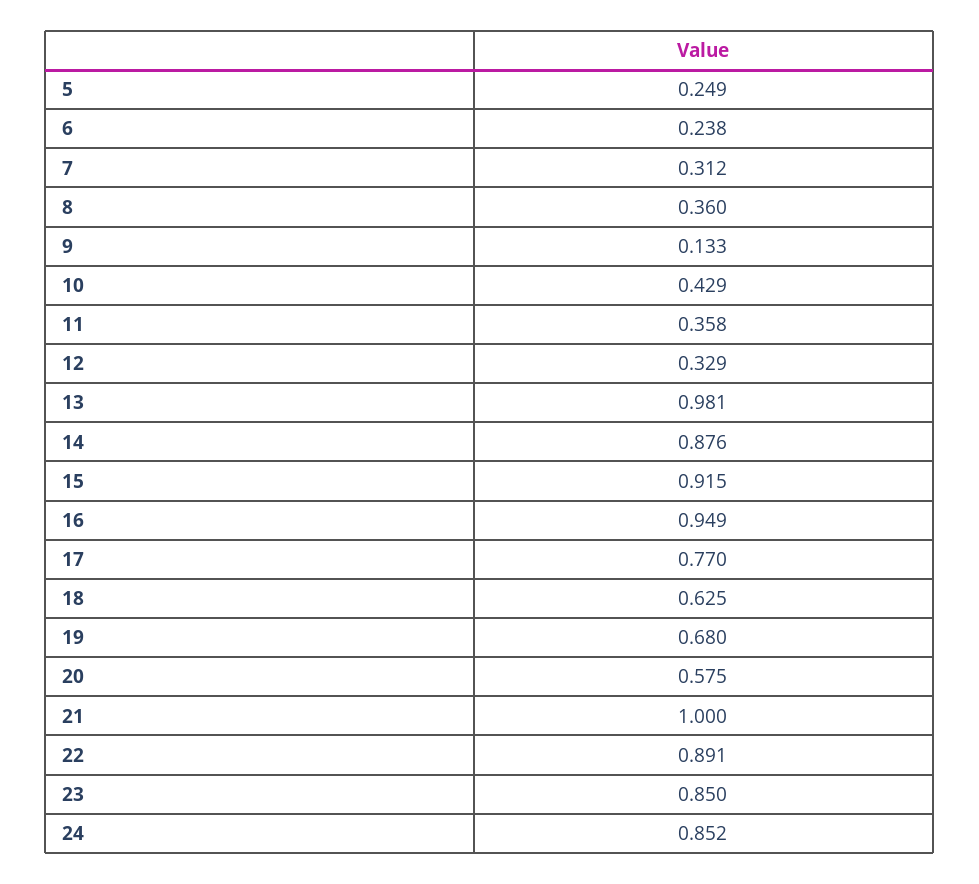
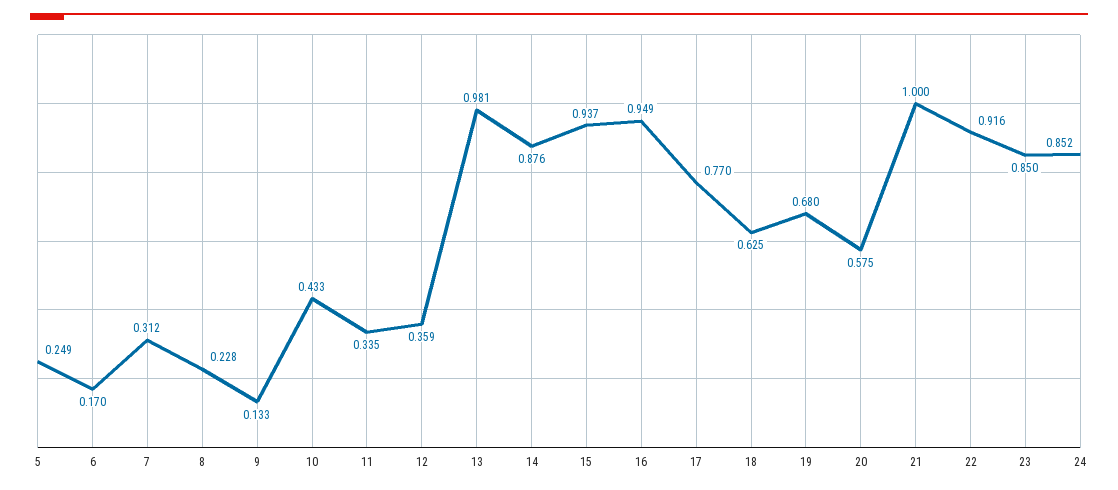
  {
    "5": 0.249,
-   "6": 0.238,
+   "6": 0.17,
    "7": 0.312,
-   "8": 0.36,
+   "8": 0.228,
    "9": 0.133,
-   "10": 0.429,
+   "10": 0.433,
-   "11": 0.358,
+   "11": 0.335,
-   "12": 0.329,
+   "12": 0.359,
    "13": 0.981,
    "14": 0.876,
-   "15": 0.915,
+   "15": 0.937,
    "16": 0.949,
    "17": 0.77,
    "18": 0.625,
    "19": 0.68,
    "20": 0.575,
    "21": 1,
-   "22": 0.891,
+   "22": 0.916,
    "23": 0.85,
    "24": 0.852
  }

